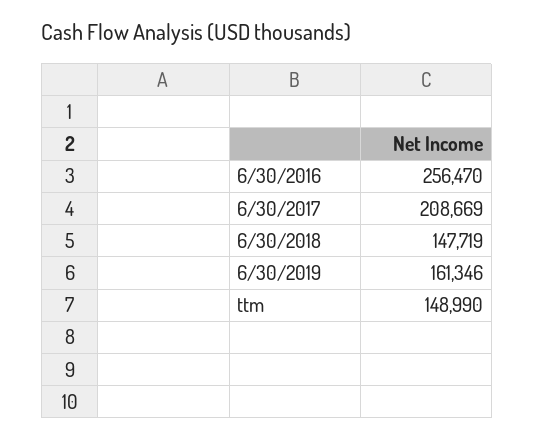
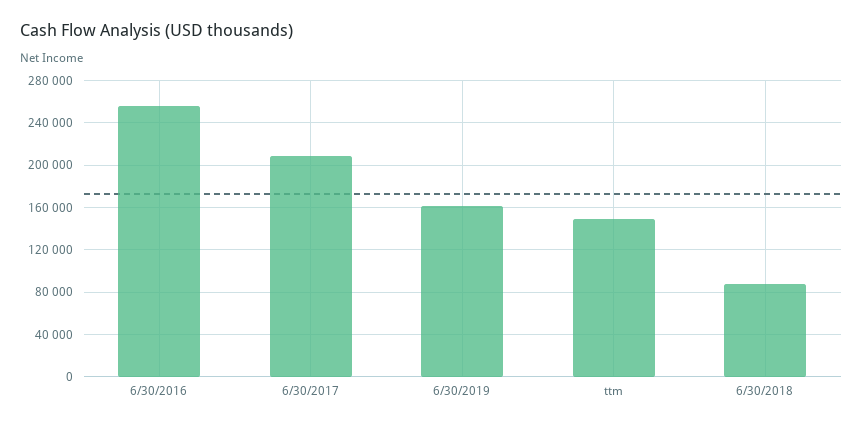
  {
    "6/30/2016": 256470,
    "6/30/2017": 208669,
-   "6/30/2018": 147719,
+   "6/30/2018": 90000,
    "6/30/2019": 161346,
    "ttm": 148990
  }

